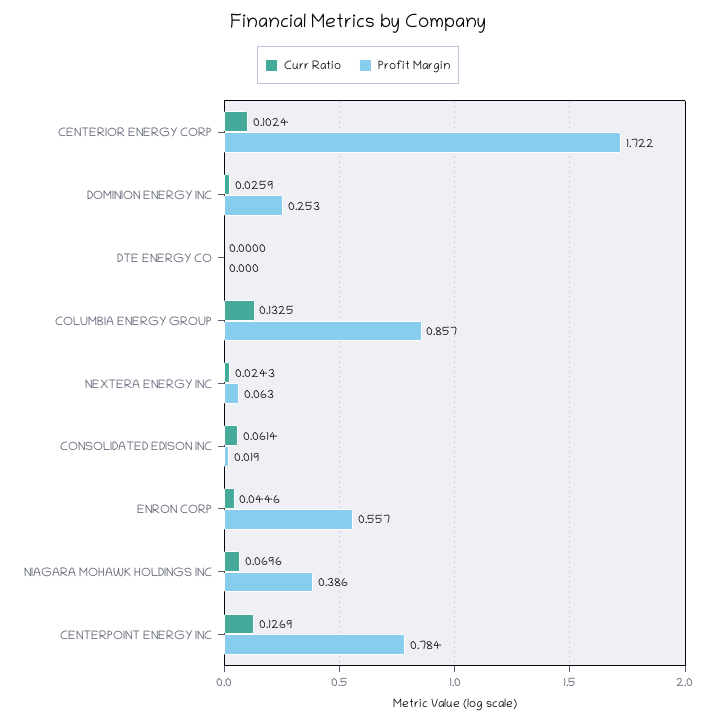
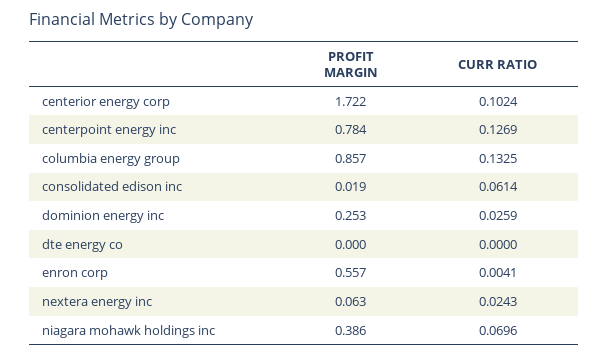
  {
    "Curr Ratio": {
      "CENTERIOR ENERGY CORP": 0.1024,
      "DOMINION ENERGY INC": 0.0259,
      "DTE ENERGY CO": 0,
      "COLUMBIA ENERGY GROUP": 0.1325,
      "NEXTERA ENERGY INC": 0.0243,
      "CONSOLIDATED EDISON INC": 0.0614,
-     "ENRON CORP": 0.0446,
+     "ENRON CORP": 0.0041,
      "NIAGARA MOHAWK HOLDINGS INC": 0.0696,
      "CENTERPOINT ENERGY INC": 0.1269
    },
    "Profit Margin": {
      "CENTERIOR ENERGY CORP": 1.722,
      "DOMINION ENERGY INC": 0.253,
      "DTE ENERGY CO": 0,
      "COLUMBIA ENERGY GROUP": 0.857,
      "NEXTERA ENERGY INC": 0.063,
      "CONSOLIDATED EDISON INC": 0.019,
      "ENRON CORP": 0.557,
      "NIAGARA MOHAWK HOLDINGS INC": 0.386,
      "CENTERPOINT ENERGY INC": 0.784
    }
  }

